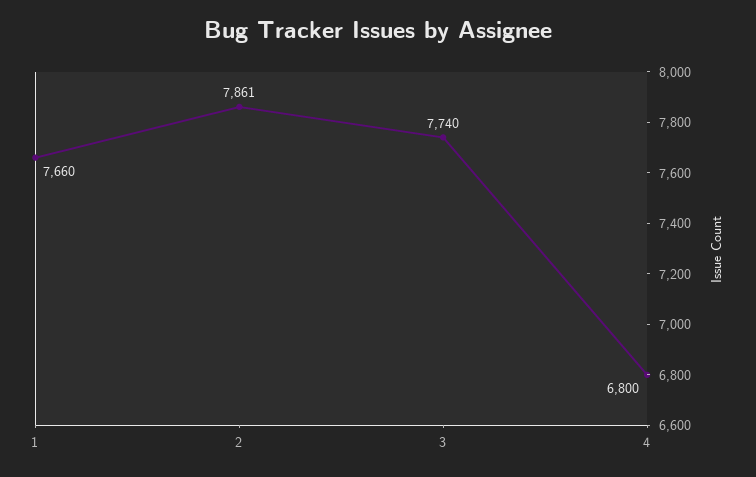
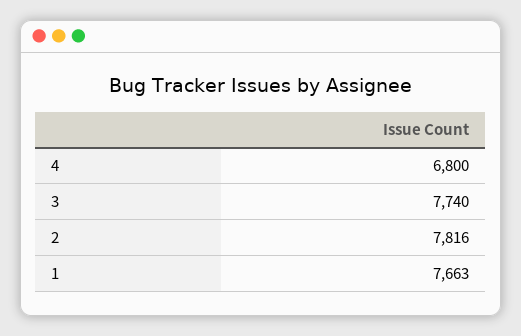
  {
-   "1": 7660,
+   "1": 7663,
-   "2": 7861,
+   "2": 7816,
    "3": 7740,
    "4": 6800
  }

